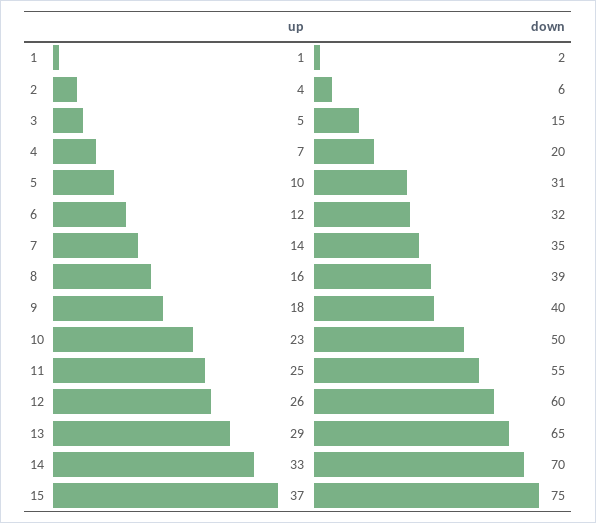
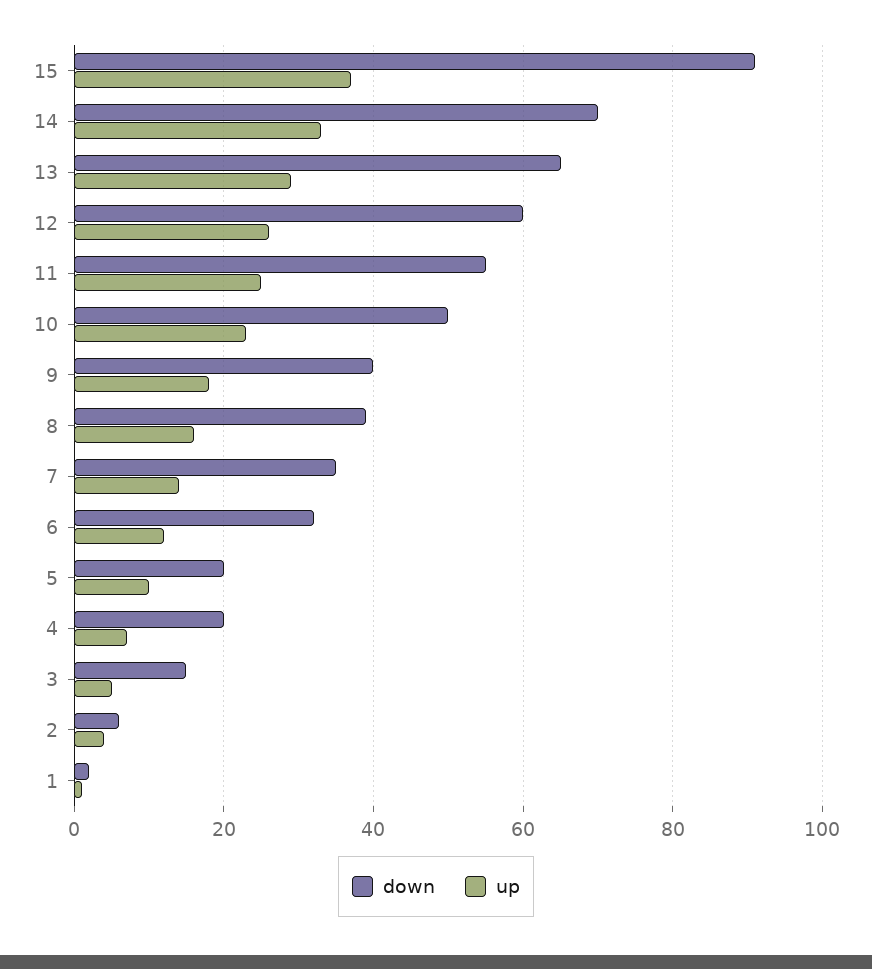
  {
    "up": {
      "1": 1,
      "2": 4,
      "3": 5,
      "4": 7,
      "5": 10,
      "6": 12,
      "7": 14,
      "8": 16,
      "9": 18,
      "10": 23,
      "11": 25,
      "12": 26,
      "13": 29,
      "14": 33,
      "15": 37
    },
    "down": {
      "1": 2,
      "2": 6,
      "3": 15,
      "4": 20,
-     "5": 31,
+     "5": 20,
      "6": 32,
      "7": 35,
      "8": 39,
      "9": 40,
      "10": 50,
      "11": 55,
      "12": 60,
      "13": 65,
      "14": 70,
-     "15": 75
+     "15": 90
    }
  }

